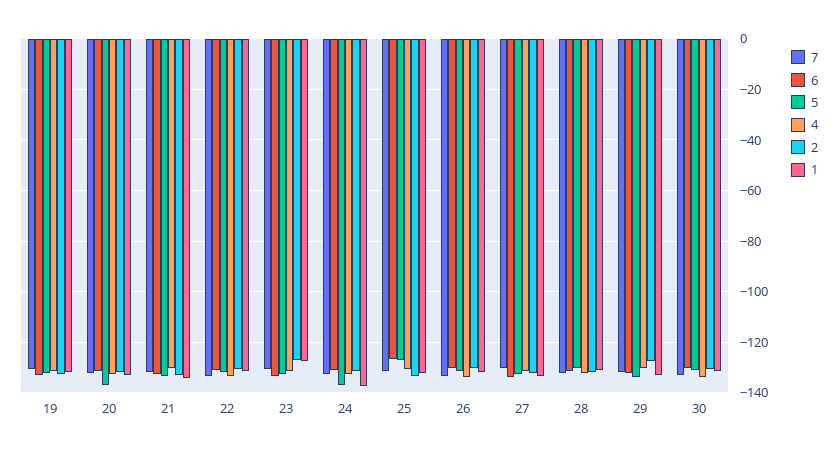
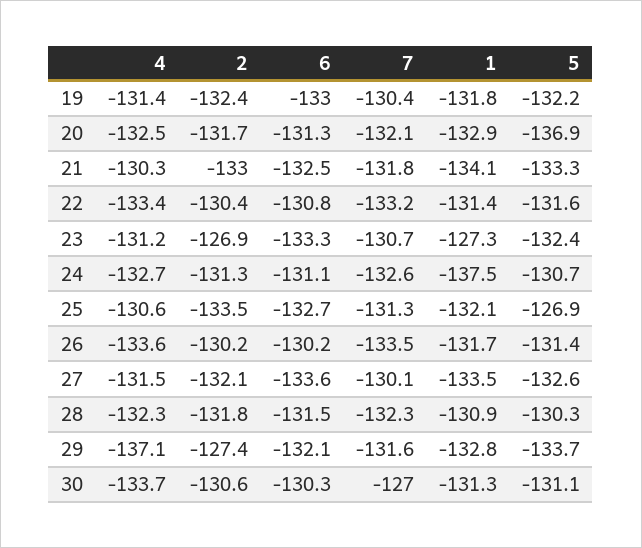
  {
    "7": {
      "19": -130.4,
      "20": -132.1,
      "21": -131.8,
      "22": -133.2,
      "23": -130.7,
      "24": -132.6,
      "25": -131.3,
      "26": -133.5,
      "27": -130.1,
      "28": -132.3,
      "29": -131.6,
-     "30": -132.5
+     "30": -127
    },
    "6": {
      "19": -133,
      "20": -131.3,
      "21": -132.5,
      "22": -130.8,
      "23": -133.3,
      "24": -131.1,
-     "25": -127.5,
+     "25": -132.7,
      "26": -130.2,
      "27": -133.6,
      "28": -131.5,
      "29": -132.1,
      "30": -130.3
    },
    "5": {
      "19": -132.2,
      "20": -136.9,
      "21": -133.3,
      "22": -131.6,
      "23": -132.4,
-     "24": -137.5,
+     "24": -130.7,
      "25": -126.9,
      "26": -131.4,
      "27": -132.6,
      "28": -130.3,
      "29": -133.7,
      "30": -131.1
    },
    "4": {
      "19": -131.4,
      "20": -132.5,
      "21": -130.3,
      "22": -133.4,
      "23": -131.2,
      "24": -132.7,
      "25": -130.6,
      "26": -133.6,
      "27": -131.5,
      "28": -132.3,
-     "29": -130,
+     "29": -137.1,
      "30": -133.7
    },
    "2": {
      "19": -132.4,
      "20": -131.7,
      "21": -133,
      "22": -130.4,
      "23": -126.9,
      "24": -131.3,
      "25": -133.5,
      "26": -130.2,
      "27": -132.1,
      "28": -131.8,
      "29": -127.4,
      "30": -130.6
    },
    "1": {
      "19": -131.8,
      "20": -132.9,
      "21": -134.1,
      "22": -131.4,
      "23": -127.3,
      "24": -137.5,
      "25": -132.1,
      "26": -131.7,
      "27": -133.5,
      "28": -130.9,
      "29": -132.8,
      "30": -131.3
    }
  }

